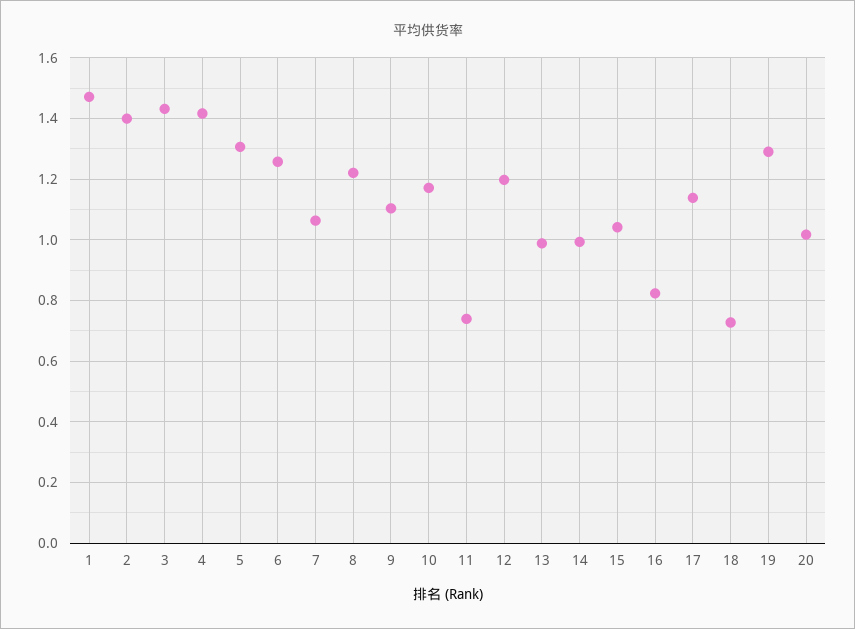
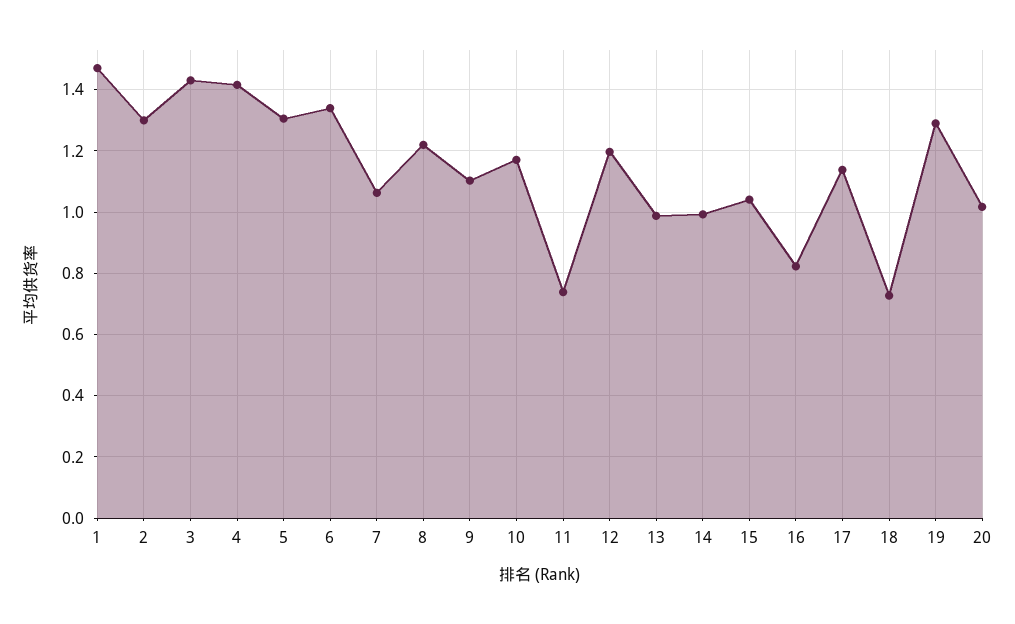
  {
    "1": 1.48,
-   "2": 1.4,
+   "2": 1.3,
    "3": 1.44,
    "4": 1.42,
    "5": 1.3,
-   "6": 1.26,
+   "6": 1.34,
    "7": 1.06,
    "8": 1.22,
    "9": 1.1,
    "10": 1.18,
    "11": 0.74,
    "12": 1.2,
    "13": 0.98,
    "14": 1,
    "15": 1.04,
    "16": 0.82,
    "17": 1.14,
    "18": 0.72,
    "19": 1.3,
    "20": 1.02
  }

